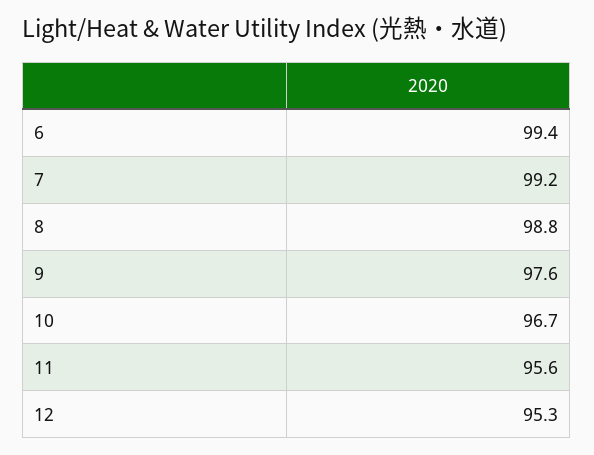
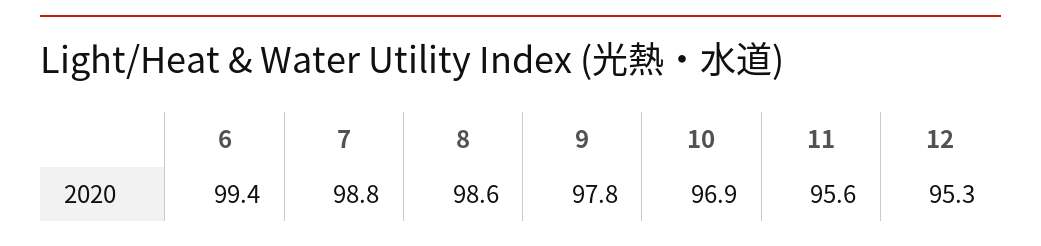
  {
    "6": 99.4,
-   "7": 99.2,
+   "7": 98.8,
-   "8": 98.8,
+   "8": 98.6,
-   "9": 97.6,
+   "9": 97.8,
-   "10": 96.7,
+   "10": 96.9,
    "11": 95.6,
    "12": 95.3
  }

